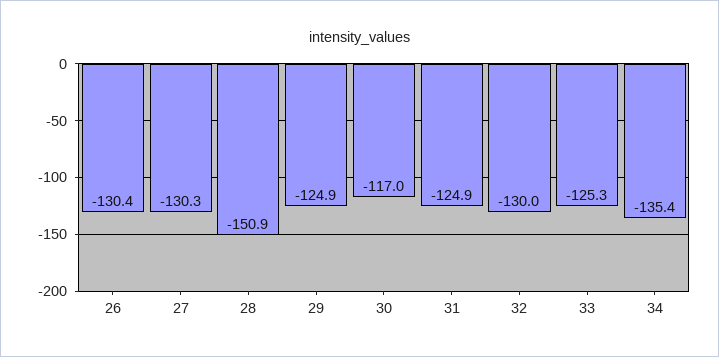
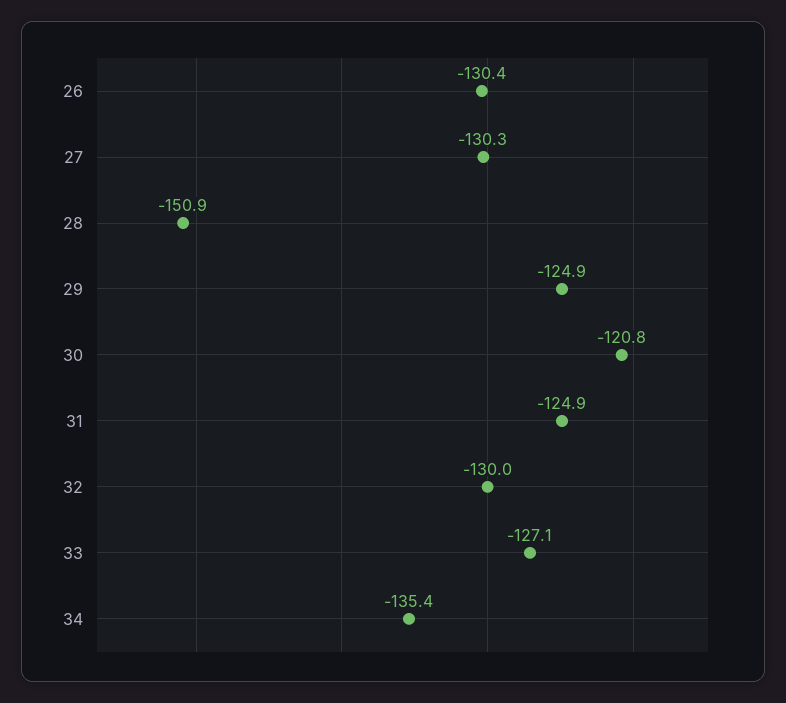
  {
    "26": -130.4,
    "27": -130.3,
    "28": -150.9,
    "29": -124.9,
-   "30": -117,
+   "30": -120.8,
    "31": -124.9,
    "32": -130,
-   "33": -125.3,
+   "33": -127.1,
    "34": -135.4
  }

